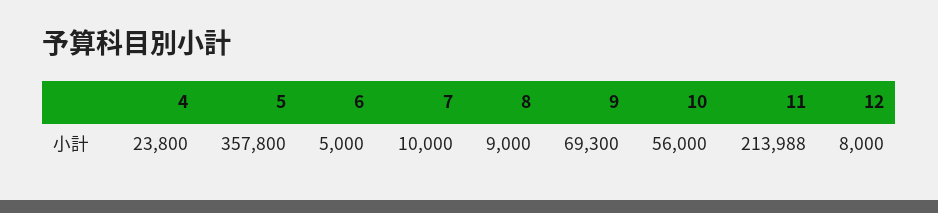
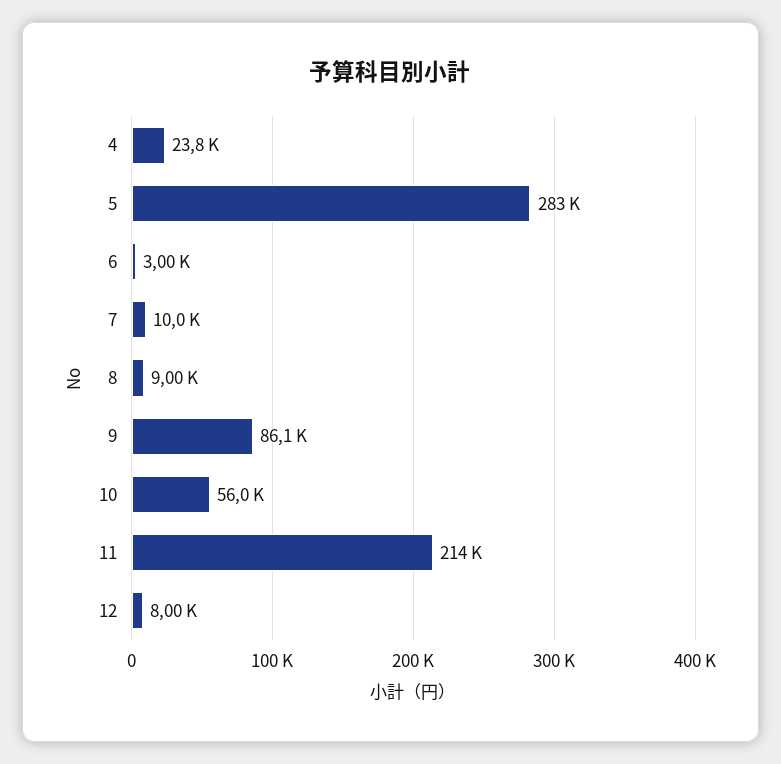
  {
    "4": 23800,
-   "5": 357800,
+   "5": 283000,
-   "6": 5000,
+   "6": 3000,
    "7": 10000,
    "8": 9000,
-   "9": 69300,
+   "9": 86100,
    "10": 56000,
    "11": 213988,
    "12": 8000
  }

